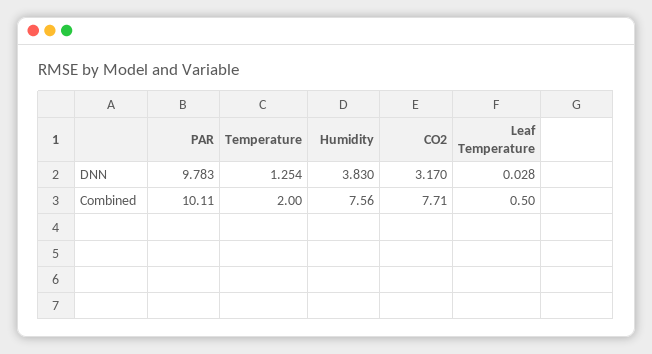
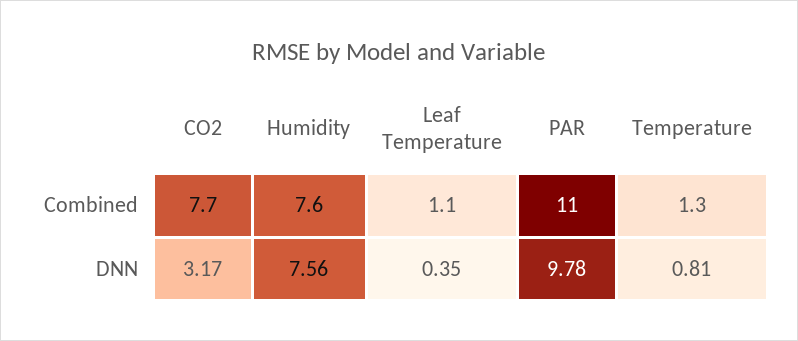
  {
    "PAR": {
      "DNN": 9.783,
-     "Combined": 10.11
+     "Combined": 11
    },
    "Temperature": {
-     "DNN": 1.254,
+     "DNN": 0.81,
-     "Combined": 2
+     "Combined": 1.3
    },
    "Humidity": {
-     "DNN": 3.83,
+     "DNN": 7.56,
      "Combined": 7.56
    },
    "CO2": {
      "DNN": 3.17,
      "Combined": 7.71
    },
    "Leaf Temperature": {
-     "DNN": 0.028,
+     "DNN": 0.35,
-     "Combined": 0.5
+     "Combined": 1.1
    }
  }

